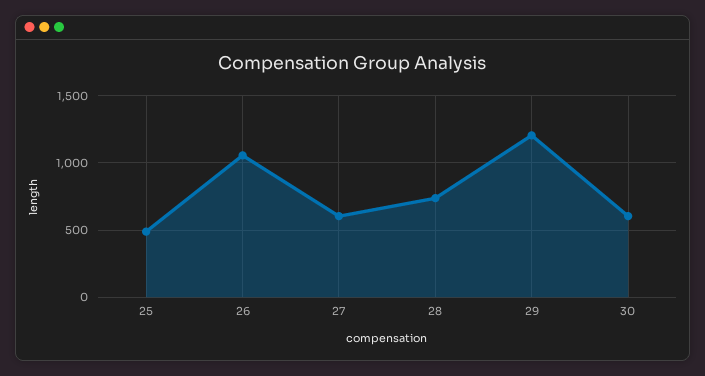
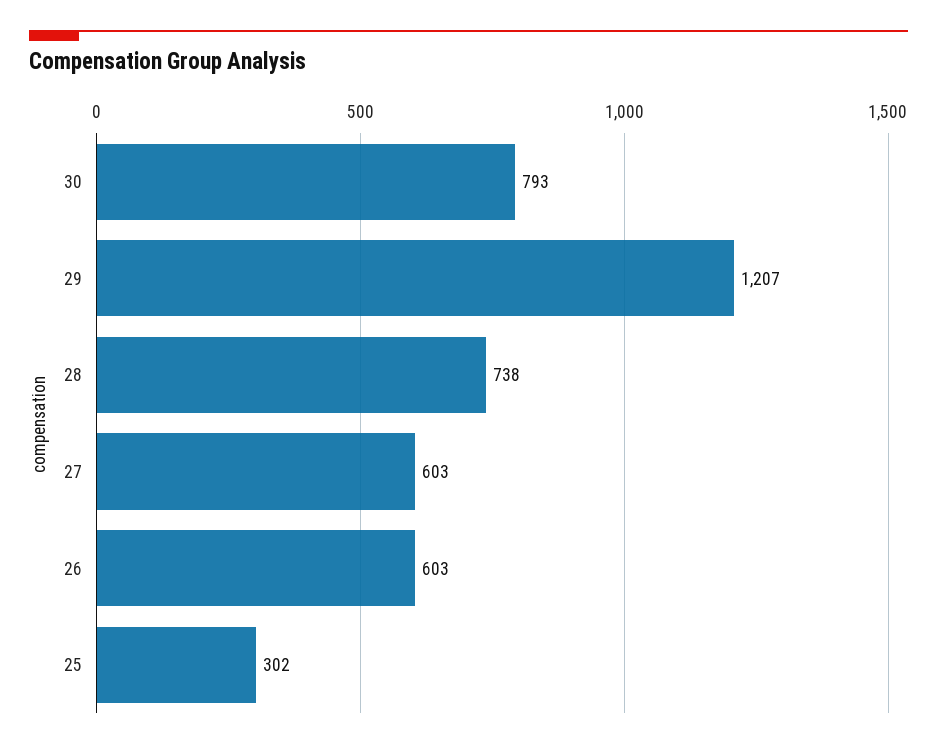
  {
-   "25": 500,
+   "25": 302,
-   "26": 1050,
+   "26": 603,
    "27": 603,
    "28": 738,
    "29": 1207,
-   "30": 600
+   "30": 793
  }

